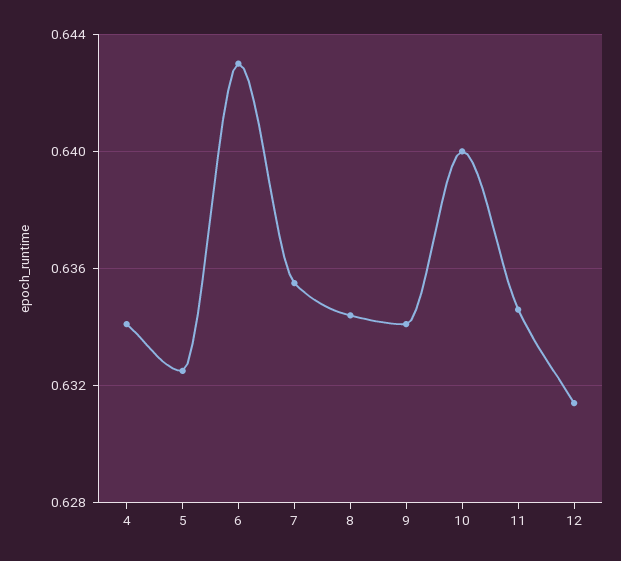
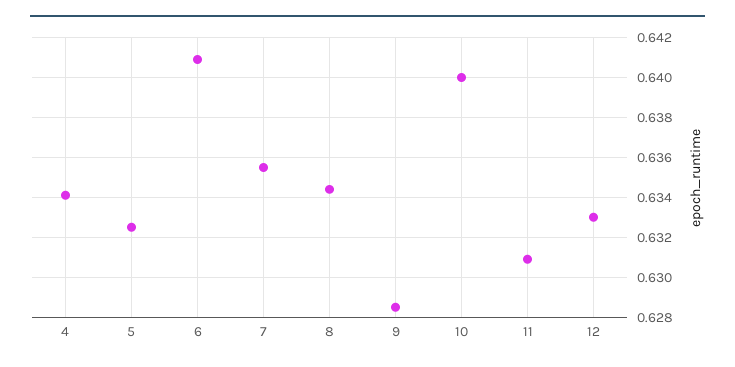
  {
    "4": 0.634,
    "5": 0.6325,
-   "6": 0.643,
+   "6": 0.641,
    "7": 0.6355,
    "8": 0.6345,
-   "9": 0.634,
+   "9": 0.6285,
    "10": 0.64,
-   "11": 0.6345,
+   "11": 0.631,
-   "12": 0.6315
+   "12": 0.633
  }

